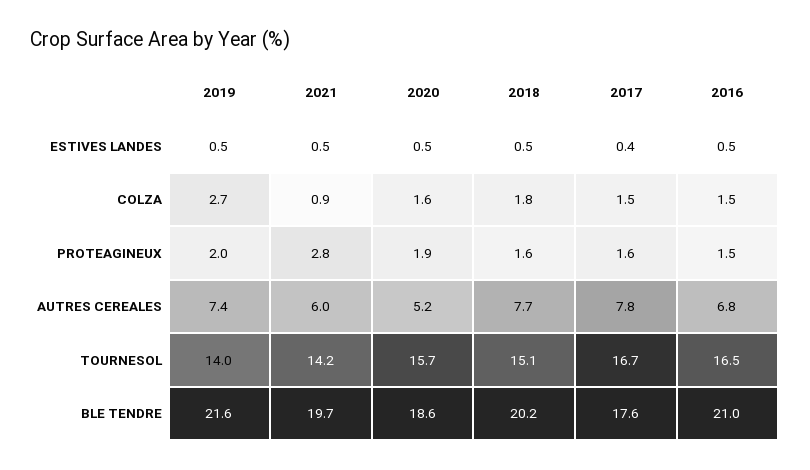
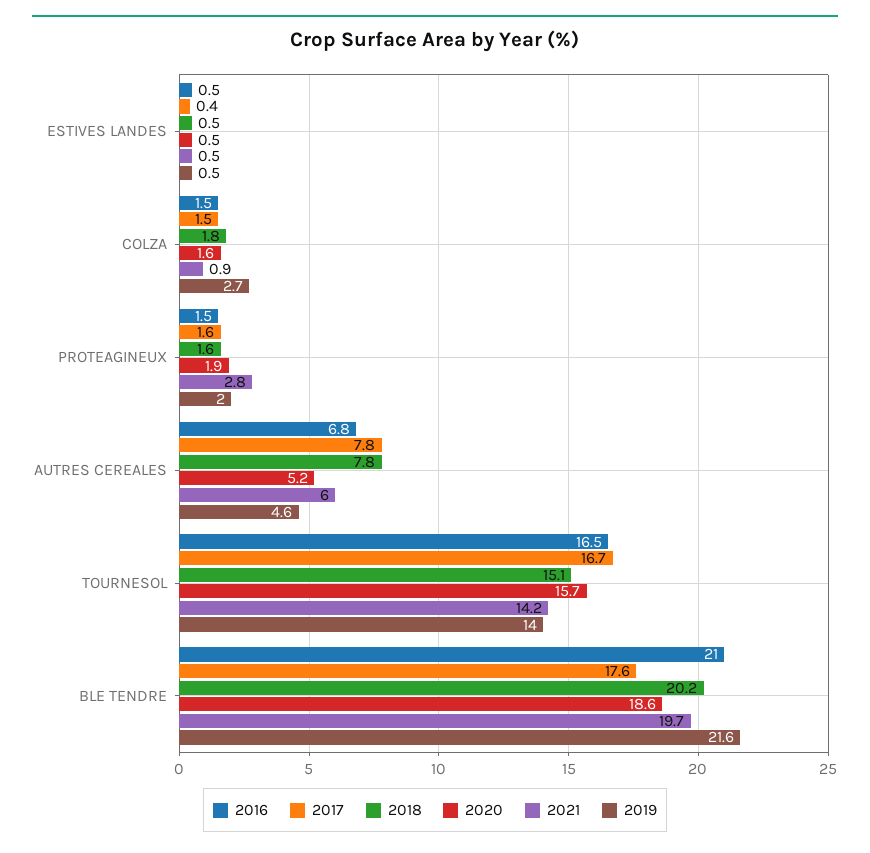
  {
    "2019": {
      "ESTIVES LANDES": 0.5,
      "COLZA": 2.7,
      "PROTEAGINEUX": 2,
-     "AUTRES CEREALES": 7.4,
+     "AUTRES CEREALES": 4.6,
      "TOURNESOL": 14,
      "BLE TENDRE": 21.6
    },
    "2021": {
      "ESTIVES LANDES": 0.5,
      "COLZA": 0.9,
      "PROTEAGINEUX": 2.8,
      "AUTRES CEREALES": 6,
      "TOURNESOL": 14.2,
      "BLE TENDRE": 19.7
    },
    "2020": {
      "ESTIVES LANDES": 0.5,
      "COLZA": 1.6,
      "PROTEAGINEUX": 1.9,
      "AUTRES CEREALES": 5.2,
      "TOURNESOL": 15.7,
      "BLE TENDRE": 18.6
    },
    "2018": {
      "ESTIVES LANDES": 0.5,
      "COLZA": 1.8,
      "PROTEAGINEUX": 1.6,
-     "AUTRES CEREALES": 7.7,
+     "AUTRES CEREALES": 7.8,
      "TOURNESOL": 15.1,
      "BLE TENDRE": 20.2
    },
    "2017": {
      "ESTIVES LANDES": 0.4,
      "COLZA": 1.5,
      "PROTEAGINEUX": 1.6,
      "AUTRES CEREALES": 7.8,
      "TOURNESOL": 16.7,
      "BLE TENDRE": 17.6
    },
    "2016": {
      "ESTIVES LANDES": 0.5,
      "COLZA": 1.5,
      "PROTEAGINEUX": 1.5,
      "AUTRES CEREALES": 6.8,
      "TOURNESOL": 16.5,
      "BLE TENDRE": 21
    }
  }

